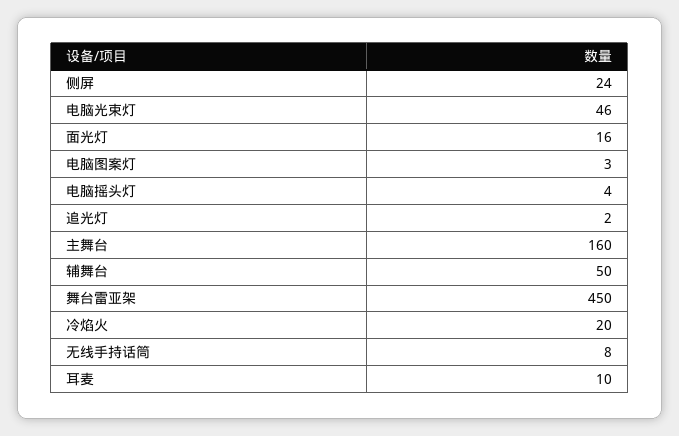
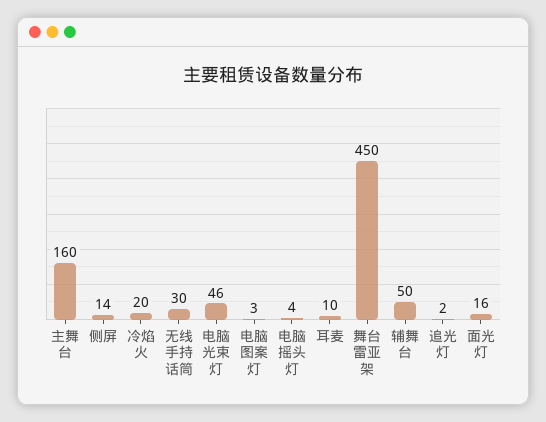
  {
-   "侧屏": 24,
+   "侧屏": 14,
    "电脑光束灯": 46,
    "面光灯": 16,
    "电脑图案灯": 3,
    "电脑摇头灯": 4,
    "追光灯": 2,
    "主舞台": 160,
    "辅舞台": 50,
    "舞台雷亚架": 450,
    "冷焰火": 20,
-   "无线手持话筒": 8,
+   "无线手持话筒": 30,
    "耳麦": 10
  }

